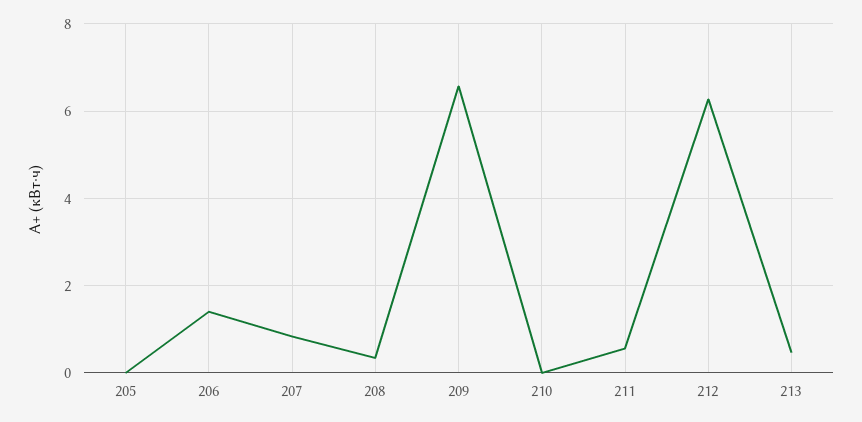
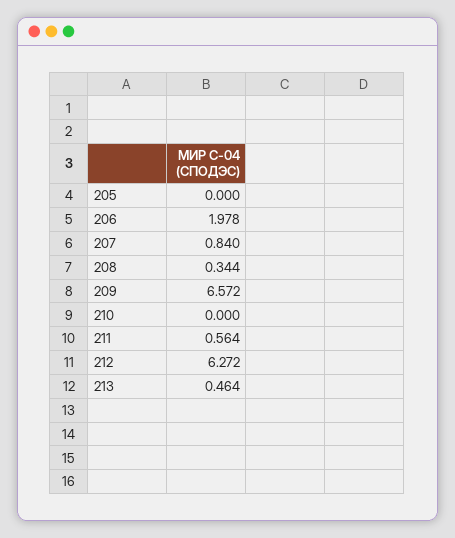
  {
    "205": 0,
-   "206": 1.4,
+   "206": 1.978,
    "207": 0.84,
    "208": 0.344,
    "209": 6.572,
    "210": 0,
    "211": 0.564,
    "212": 6.272,
    "213": 0.464
  }

